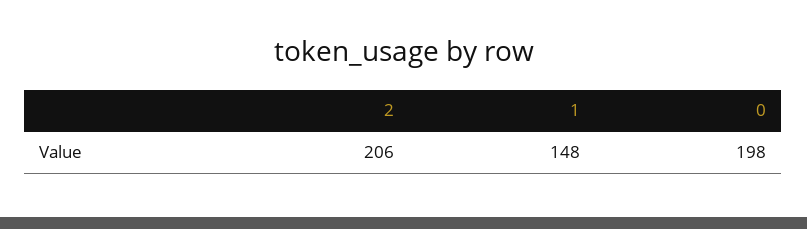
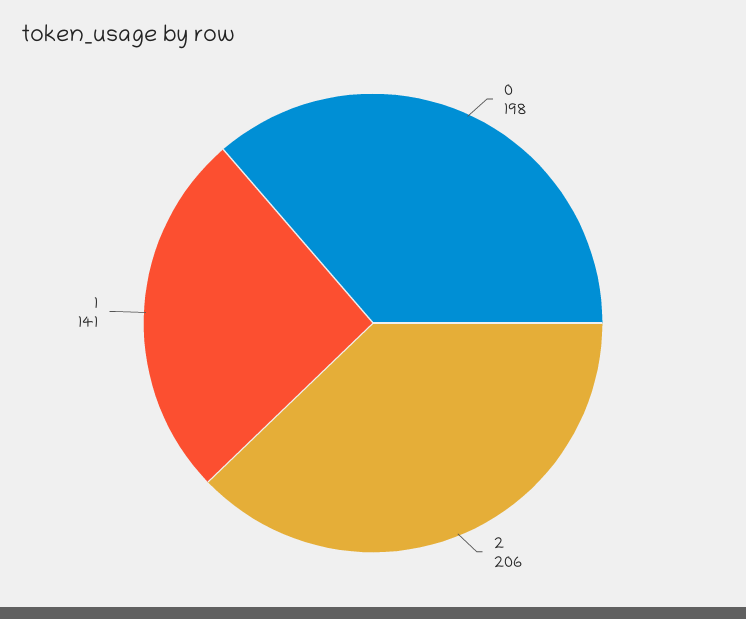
  {
    "2": 206,
-   "1": 148,
+   "1": 141,
    "0": 198
  }

